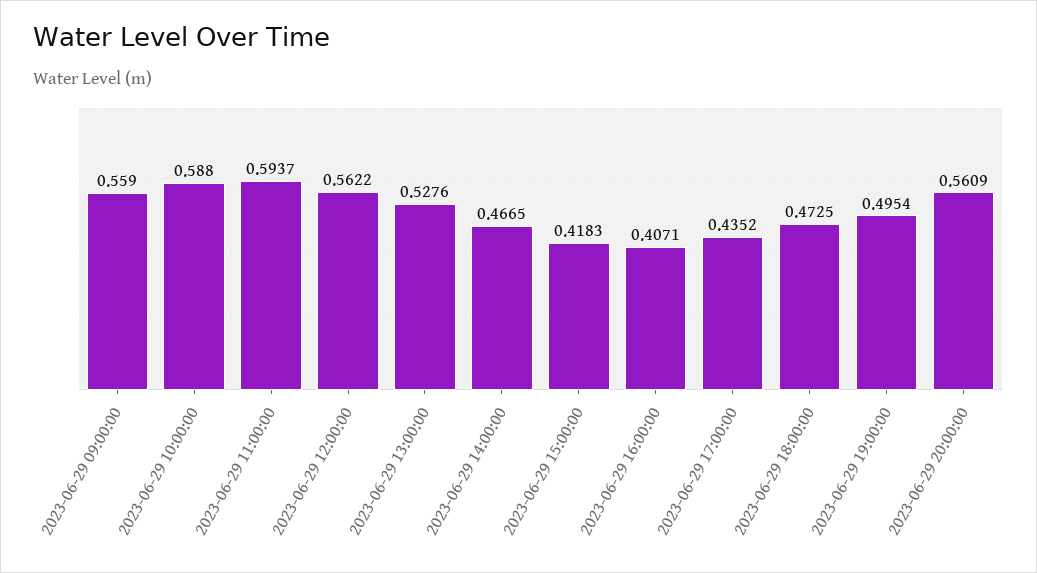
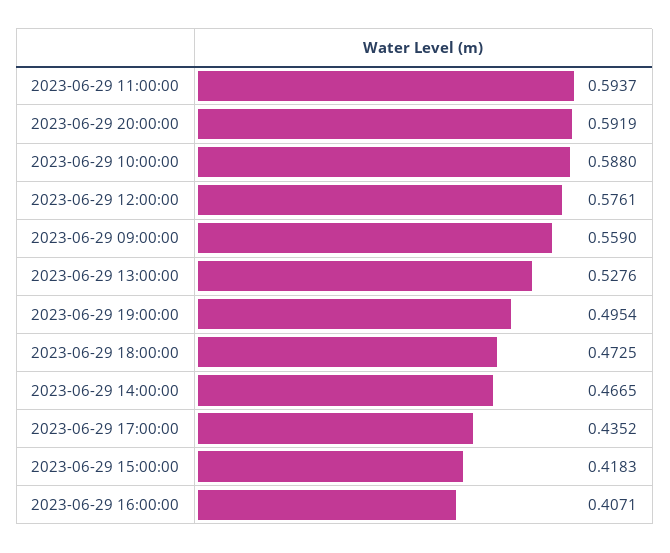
  {
    "2023-06-29 09:00:00": 0.559,
    "2023-06-29 10:00:00": 0.588,
    "2023-06-29 11:00:00": 0.5937,
-   "2023-06-29 12:00:00": 0.5622,
+   "2023-06-29 12:00:00": 0.5761,
    "2023-06-29 13:00:00": 0.5276,
    "2023-06-29 14:00:00": 0.4665,
    "2023-06-29 15:00:00": 0.4183,
    "2023-06-29 16:00:00": 0.4071,
    "2023-06-29 17:00:00": 0.4352,
    "2023-06-29 18:00:00": 0.4725,
    "2023-06-29 19:00:00": 0.4954,
-   "2023-06-29 20:00:00": 0.5609
+   "2023-06-29 20:00:00": 0.5919
  }

